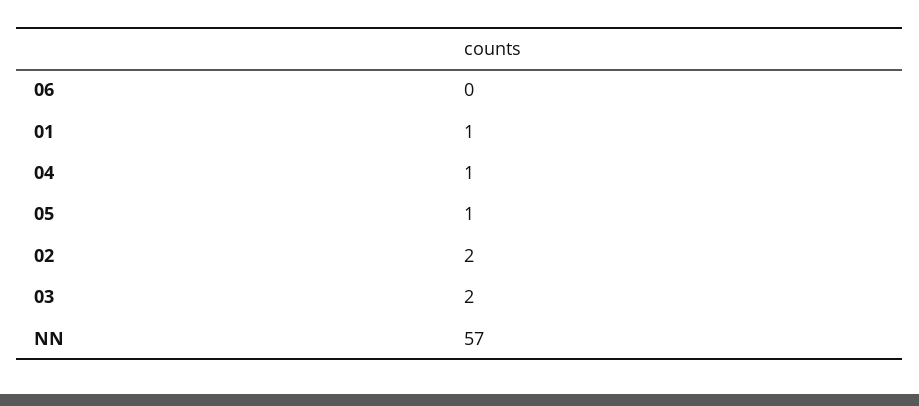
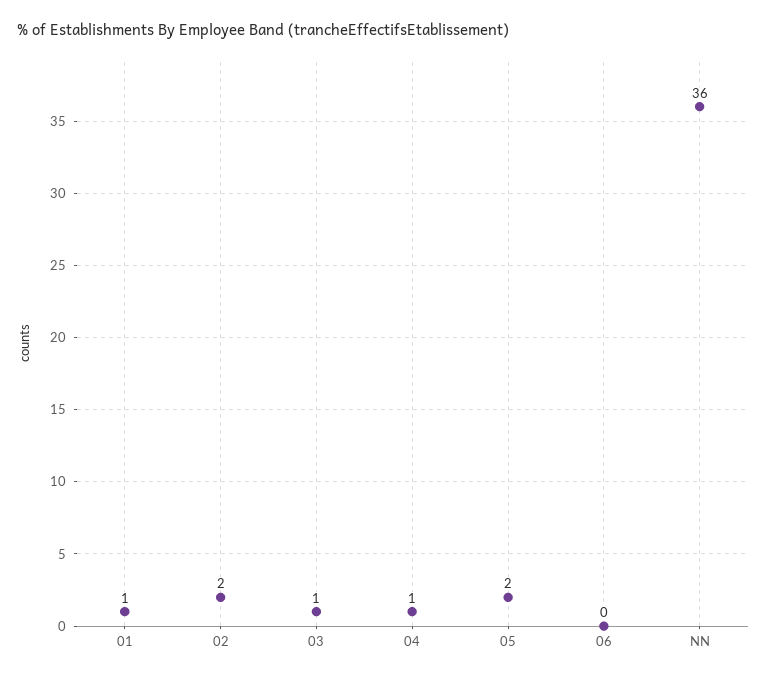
  {
    "06": 0,
    "01": 1,
    "04": 1,
-   "05": 1,
+   "05": 2,
    "02": 2,
-   "03": 2,
+   "03": 1,
-   "NN": 57
+   "NN": 36
  }

